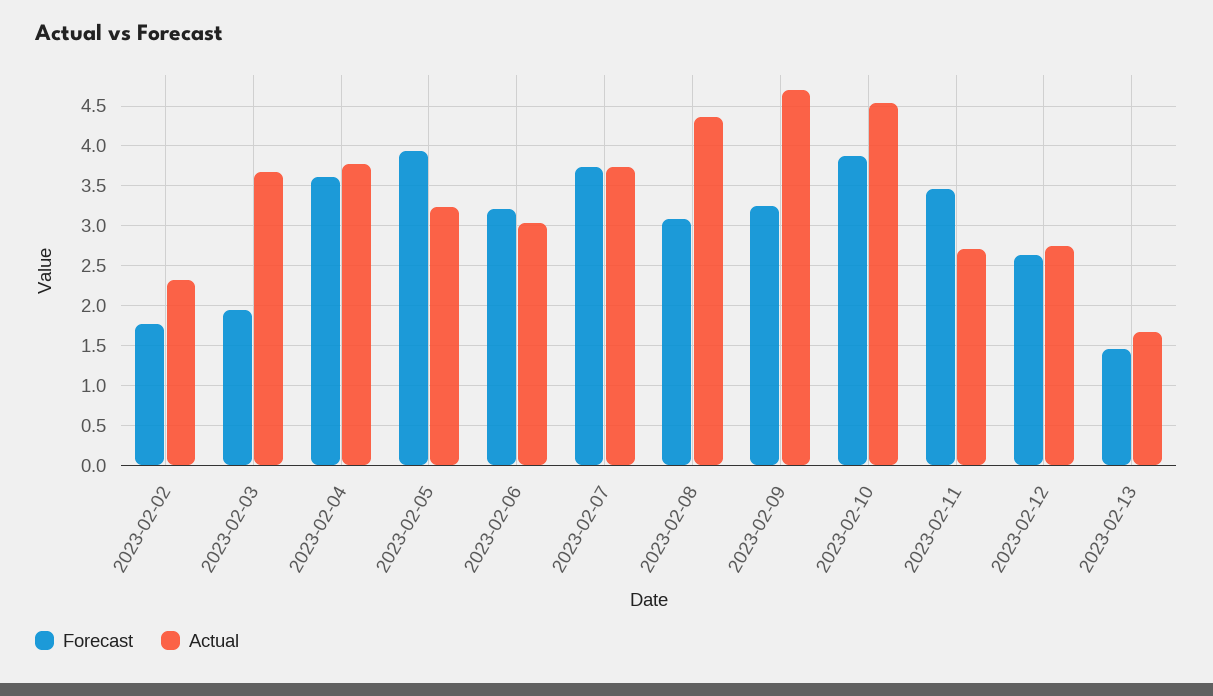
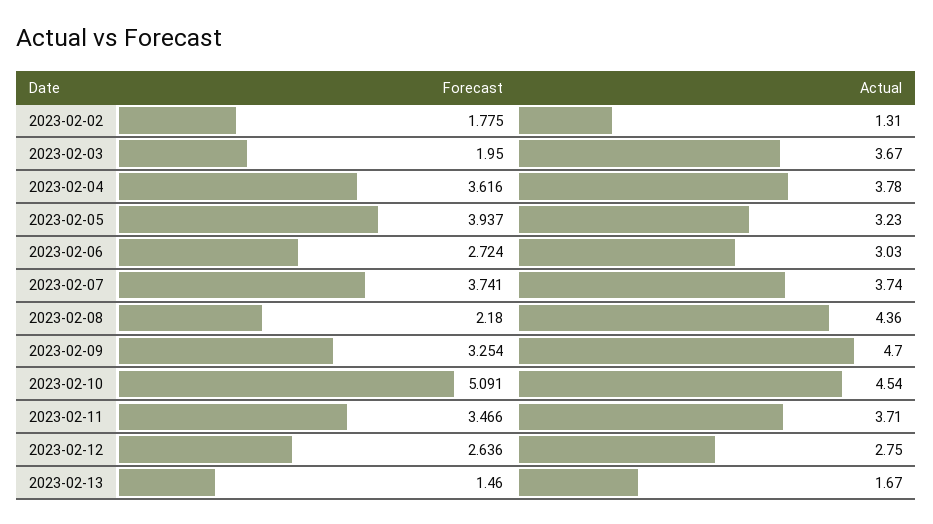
  {
    "Forecast": {
      "2023-02-02": 1.775,
      "2023-02-03": 1.95,
      "2023-02-04": 3.616,
      "2023-02-05": 3.937,
-     "2023-02-06": 3.2,
+     "2023-02-06": 2.724,
      "2023-02-07": 3.741,
-     "2023-02-08": 3.1,
+     "2023-02-08": 2.18,
      "2023-02-09": 3.254,
-     "2023-02-10": 3.9,
+     "2023-02-10": 5.091,
      "2023-02-11": 3.466,
      "2023-02-12": 2.636,
      "2023-02-13": 1.46
    },
    "Actual": {
-     "2023-02-02": 2.3,
+     "2023-02-02": 1.31,
      "2023-02-03": 3.67,
      "2023-02-04": 3.78,
      "2023-02-05": 3.23,
      "2023-02-06": 3.03,
      "2023-02-07": 3.74,
      "2023-02-08": 4.36,
      "2023-02-09": 4.7,
      "2023-02-10": 4.54,
-     "2023-02-11": 2.7,
+     "2023-02-11": 3.71,
      "2023-02-12": 2.75,
      "2023-02-13": 1.67
    }
  }

